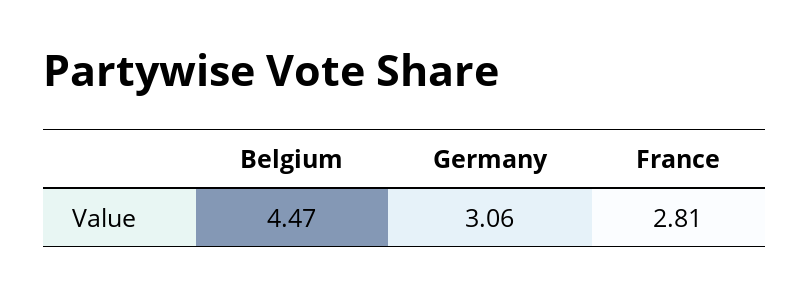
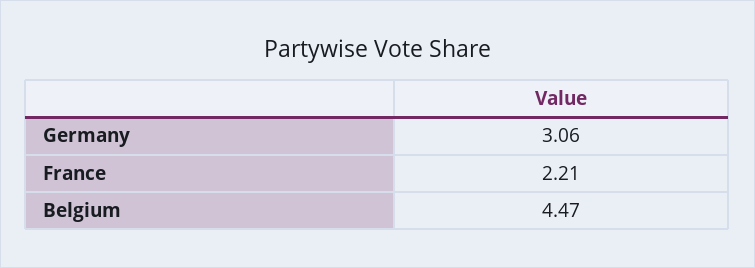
  {
    "Belgium": 4.47,
    "Germany": 3.06,
-   "France": 2.81
+   "France": 2.21
  }

